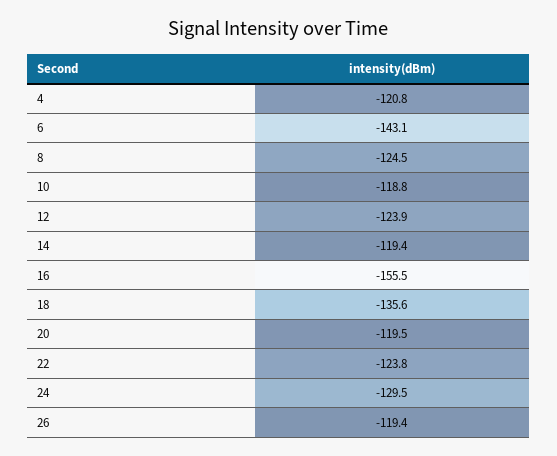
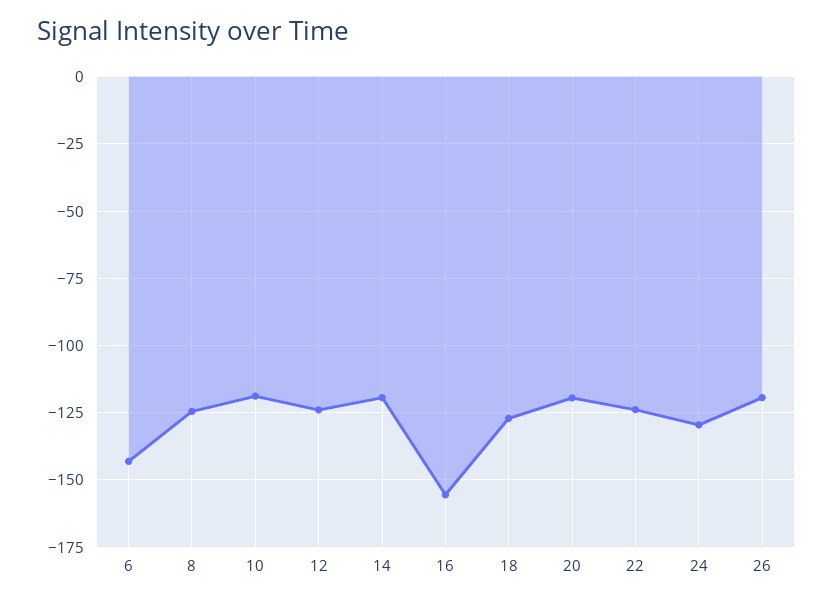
  {
-   "4": -120.8,
    "6": -143.1,
    "8": -124.5,
    "10": -118.8,
    "12": -123.9,
    "14": -119.4,
    "16": -155.5,
-   "18": -135.6,
+   "18": -127.5,
    "20": -119.5,
    "22": -123.8,
    "24": -129.5,
    "26": -119.4
  }

